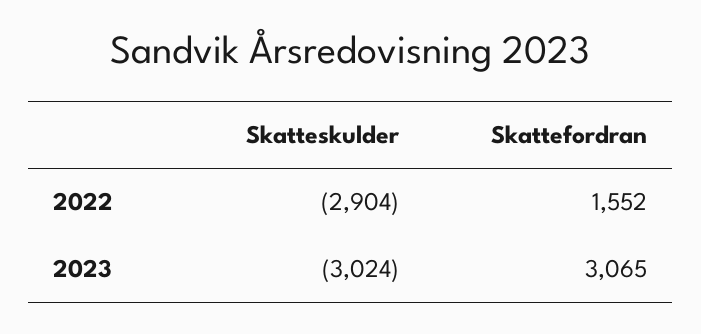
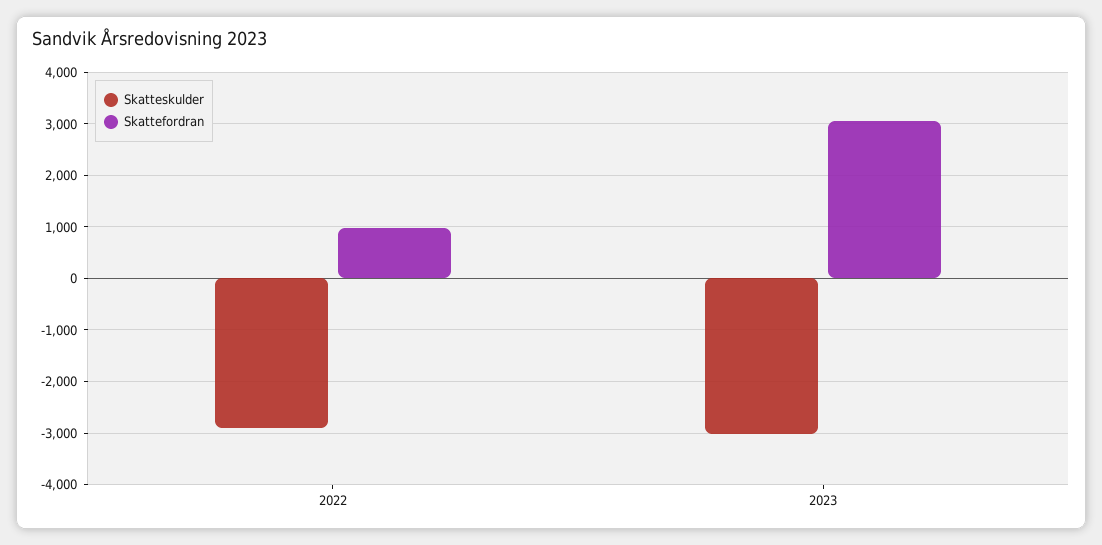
  {
    "Skatteskulder": {
      "2022": -2904,
      "2023": -3024
    },
    "Skattefordran": {
-     "2022": 1552,
+     "2022": 1000,
      "2023": 3065
    }
  }

